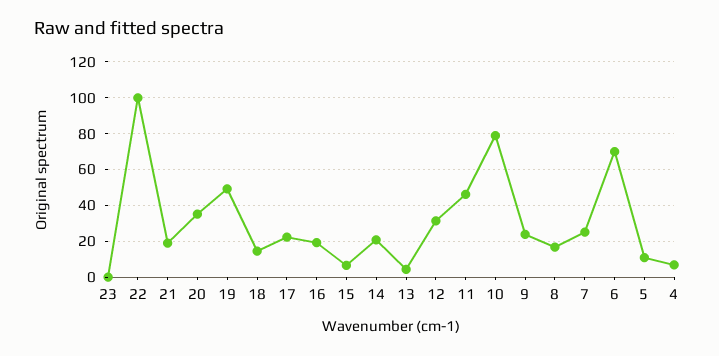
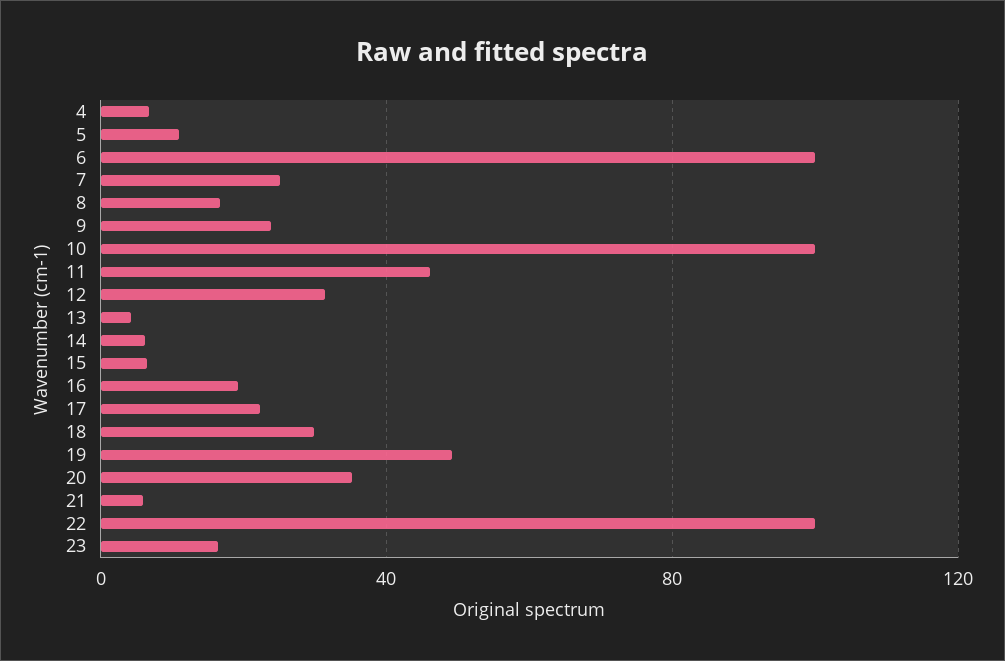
  {
-   "23": 0,
+   "23": 15,
    "22": 100,
-   "21": 20,
+   "21": 5,
    "20": 35,
    "19": 50,
-   "18": 15,
+   "18": 30,
    "17": 20,
    "16": 20,
    "15": 5,
-   "14": 20,
+   "14": 5,
    "13": 5,
    "12": 30,
    "11": 45,
-   "10": 80,
+   "10": 100,
    "9": 25,
    "8": 15,
    "7": 25,
-   "6": 70,
+   "6": 100,
    "5": 10,
    "4": 5
  }

